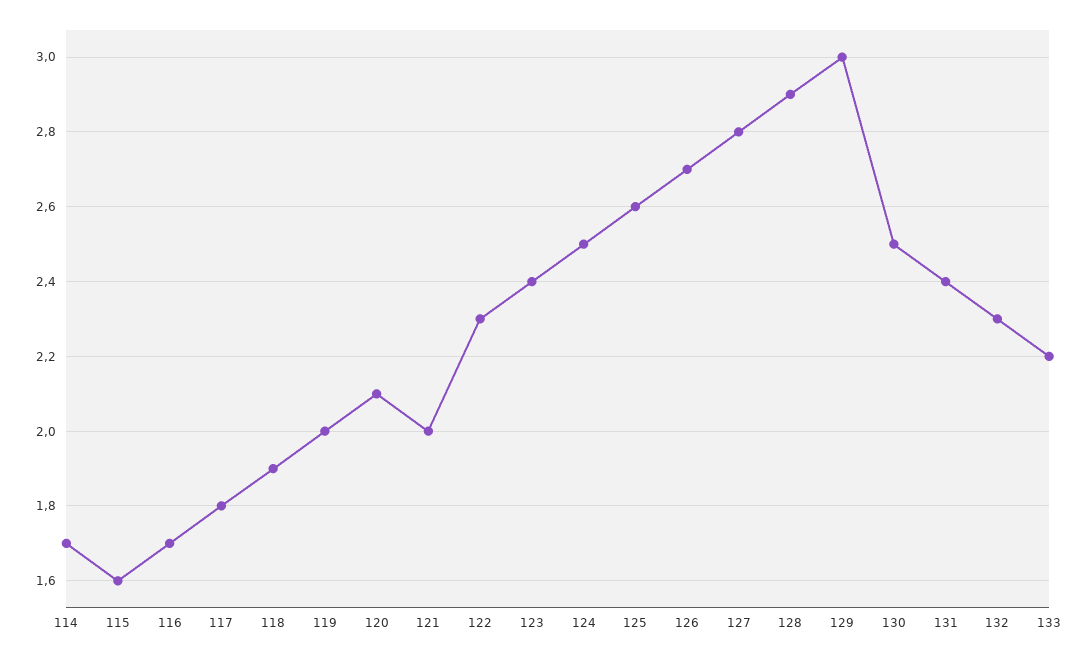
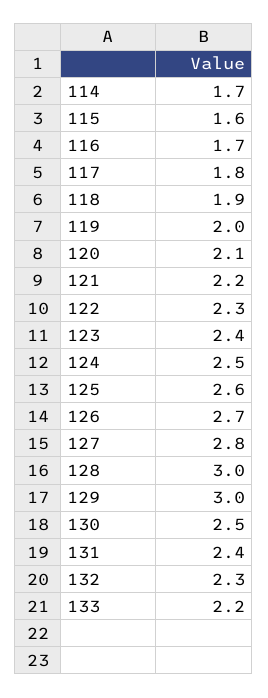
  {
    "114": 1.7,
    "115": 1.6,
    "116": 1.7,
    "117": 1.8,
    "118": 1.9,
    "119": 2,
    "120": 2.1,
-   "121": 2,
+   "121": 2.2,
    "122": 2.3,
    "123": 2.4,
    "124": 2.5,
    "125": 2.6,
    "126": 2.7,
    "127": 2.8,
-   "128": 2.9,
+   "128": 3,
    "129": 3,
    "130": 2.5,
    "131": 2.4,
    "132": 2.3,
    "133": 2.2
  }

